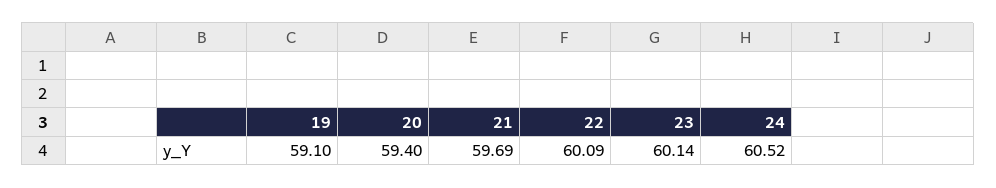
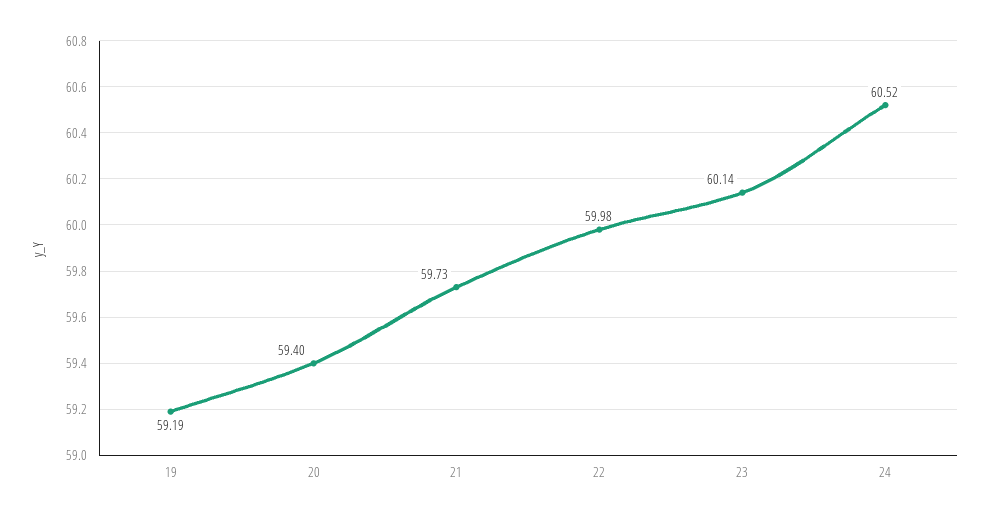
  {
-   "19": 59.1,
+   "19": 59.19,
    "20": 59.4,
-   "21": 59.69,
+   "21": 59.73,
-   "22": 60.09,
+   "22": 59.98,
    "23": 60.14,
    "24": 60.52
  }

